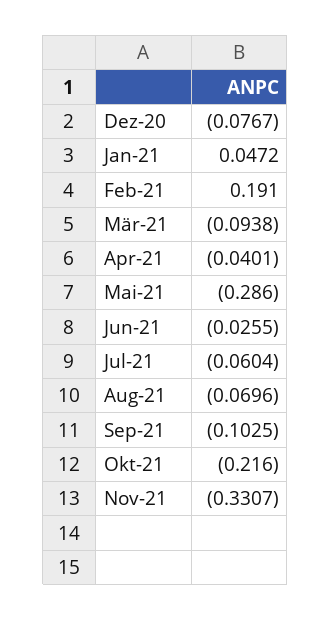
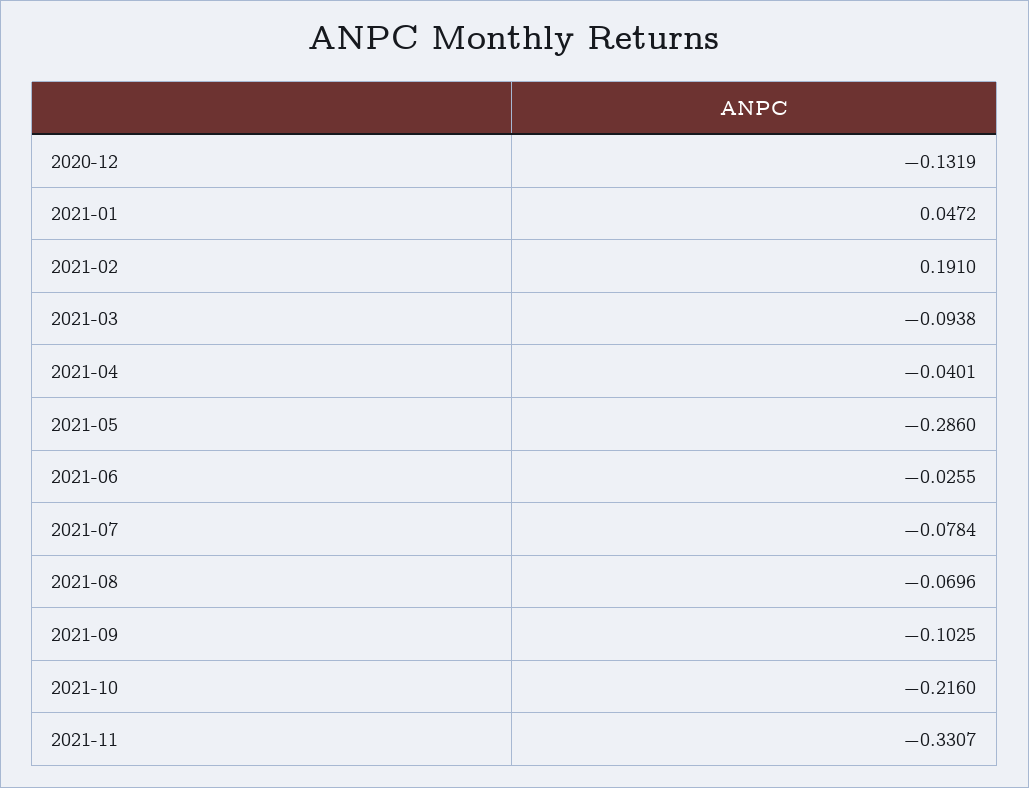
  {
-   "Dez-20": -0.0767,
+   "Dez-20": -0.1319,
    "Jan-21": 0.0472,
    "Feb-21": 0.191,
    "Mär-21": -0.0938,
    "Apr-21": -0.0401,
    "Mai-21": -0.286,
    "Jun-21": -0.0255,
-   "Jul-21": -0.0604,
+   "Jul-21": -0.0784,
    "Aug-21": -0.0696,
    "Sep-21": -0.1025,
    "Okt-21": -0.216,
    "Nov-21": -0.3307
  }

